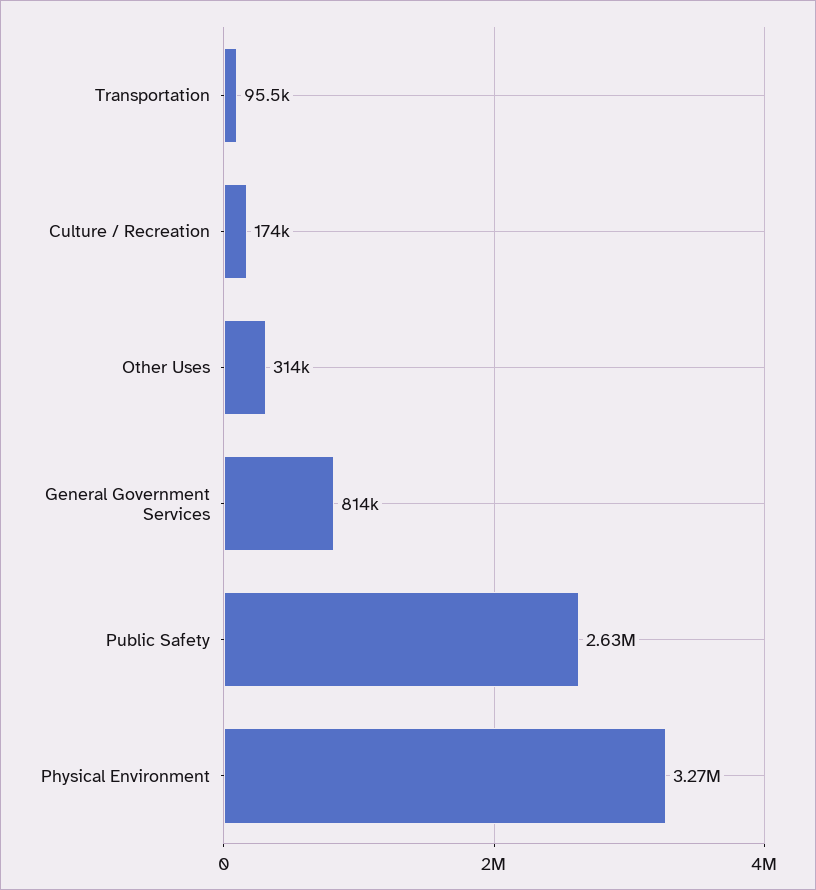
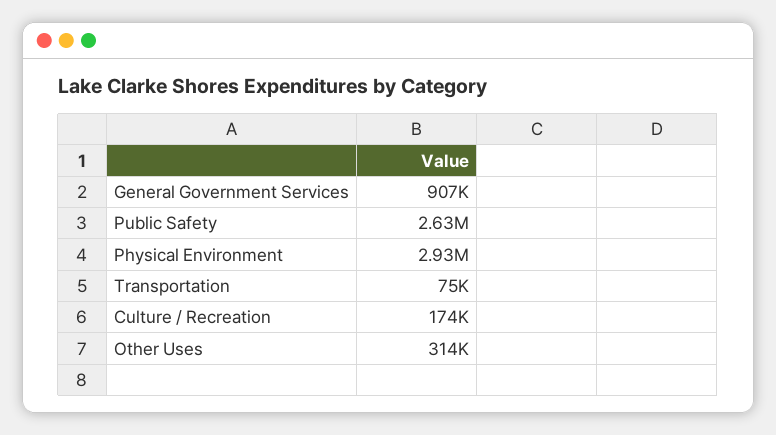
  {
-   "Transportation": 95500,
+   "Transportation": 75000,
    "Culture / Recreation": 174000,
    "Other Uses": 314000,
-   "General Government Services": 814000,
+   "General Government Services": 907000,
    "Public Safety": 2630000,
-   "Physical Environment": 3270000
+   "Physical Environment": 2930000
  }

